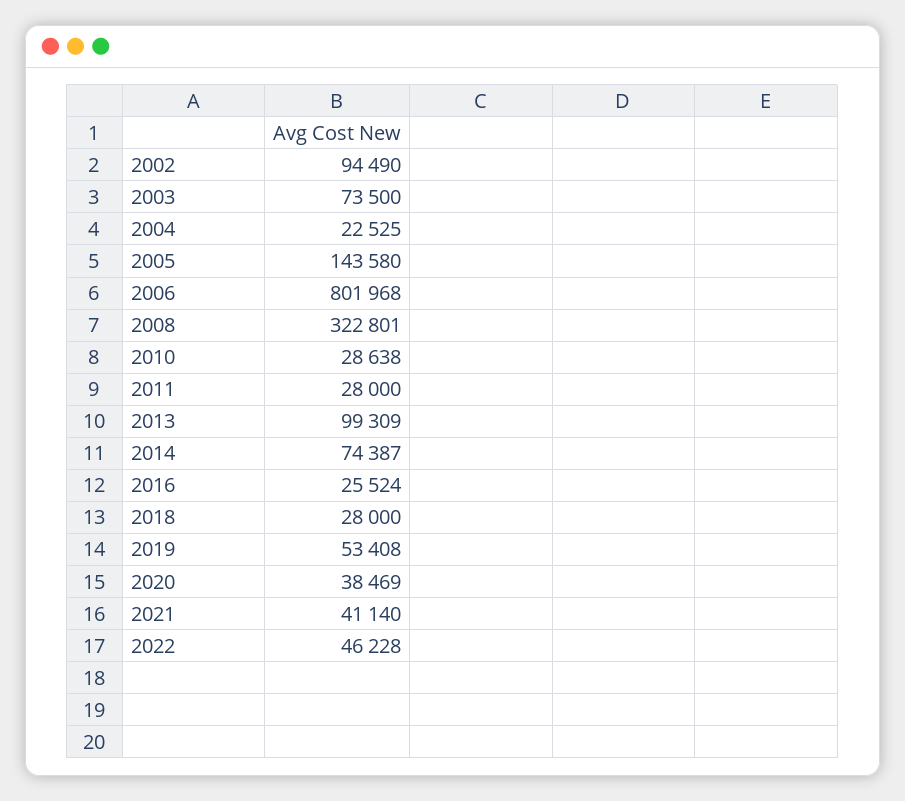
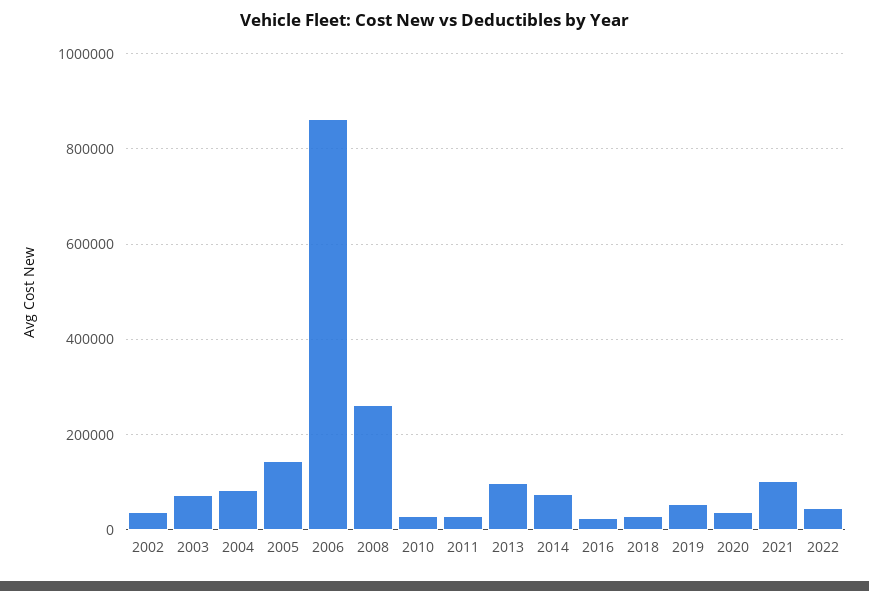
  {
-   "2002": 94490,
+   "2002": 40000,
    "2003": 73500,
-   "2004": 22525,
+   "2004": 80000,
    "2005": 143580,
-   "2006": 801968,
+   "2006": 860000,
-   "2008": 322801,
+   "2008": 260000,
    "2010": 28638,
    "2011": 28000,
    "2013": 99309,
    "2014": 74387,
    "2016": 25524,
    "2018": 28000,
    "2019": 53408,
    "2020": 38469,
-   "2021": 41140,
+   "2021": 100000,
    "2022": 46228
  }

